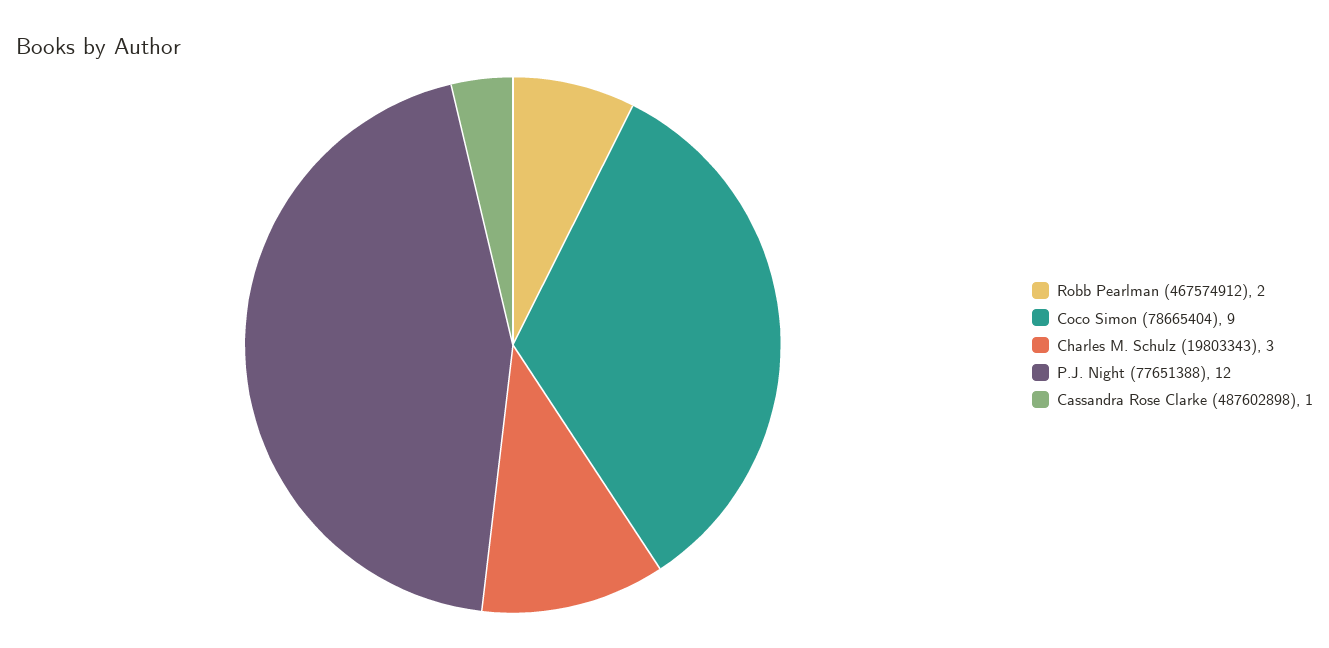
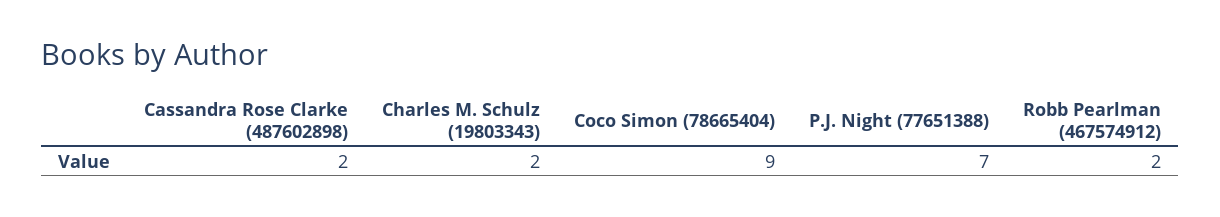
  {
    "Robb Pearlman (467574912)": 2,
    "Coco Simon (78665404)": 9,
-   "Charles M. Schulz (19803343)": 3,
+   "Charles M. Schulz (19803343)": 2,
-   "P.J. Night (77651388)": 12,
+   "P.J. Night (77651388)": 7,
-   "Cassandra Rose Clarke (487602898)": 1
+   "Cassandra Rose Clarke (487602898)": 2
  }

